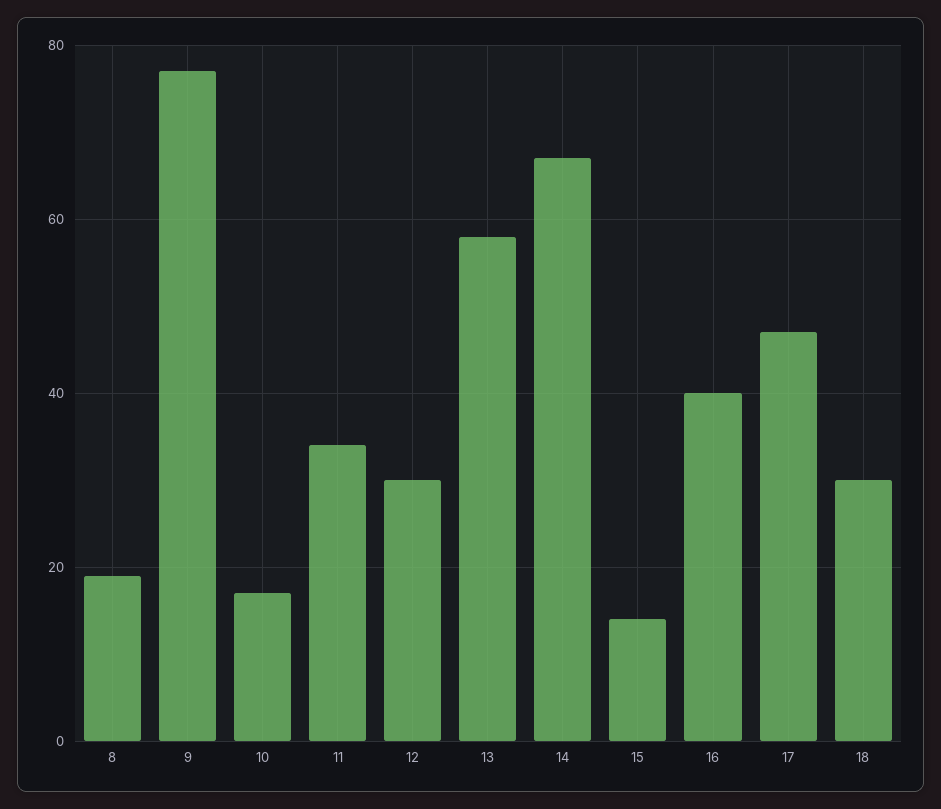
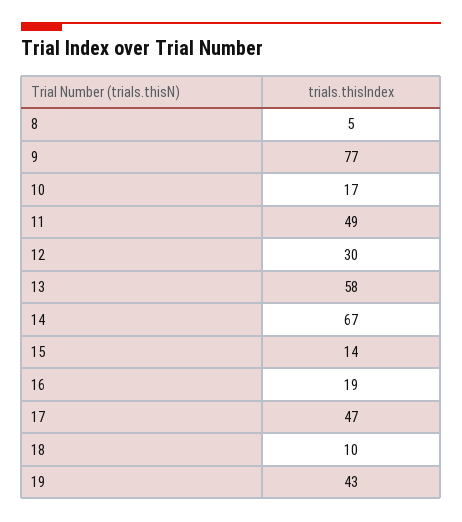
  {
-   "8": 20,
+   "8": 5,
    "9": 77,
    "10": 17,
-   "11": 35,
+   "11": 49,
    "12": 30,
    "13": 58,
    "14": 67,
    "15": 14,
-   "16": 40,
+   "16": 19,
    "17": 47,
-   "18": 30
+   "18": 10,
+   "19": 43
  }

